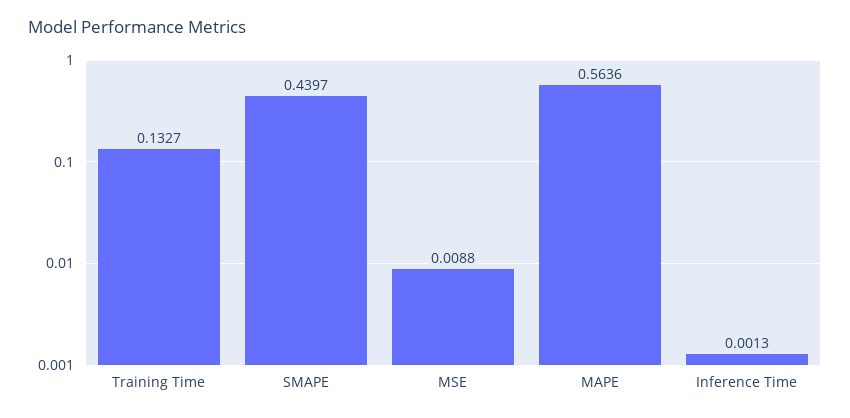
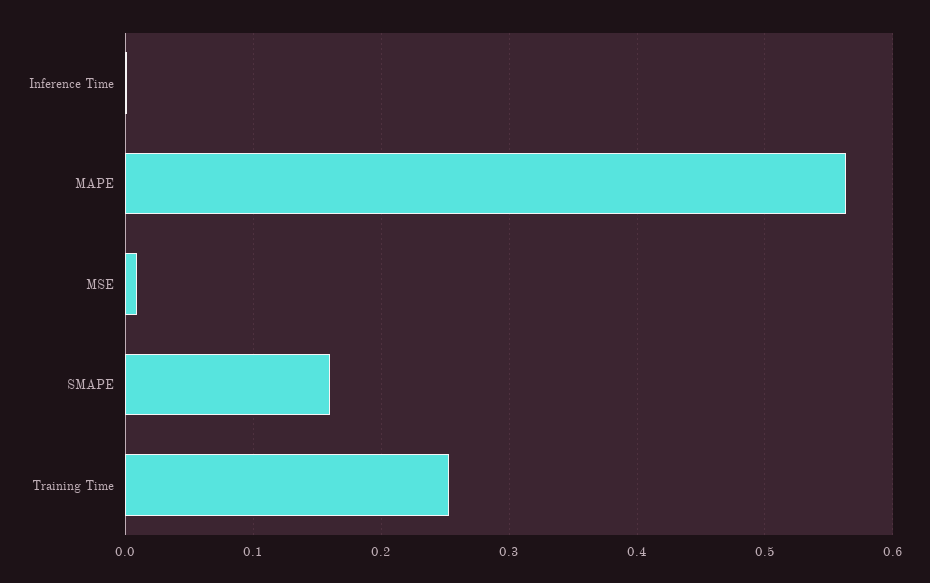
  {
-   "Training Time": 0.1327,
+   "Training Time": 0.25,
-   "SMAPE": 0.4397,
+   "SMAPE": 0.16,
    "MSE": 0.0088,
    "MAPE": 0.5636,
    "Inference Time": 0.0013
  }

